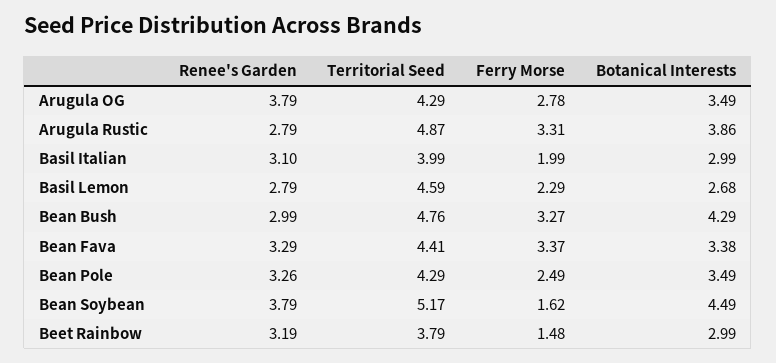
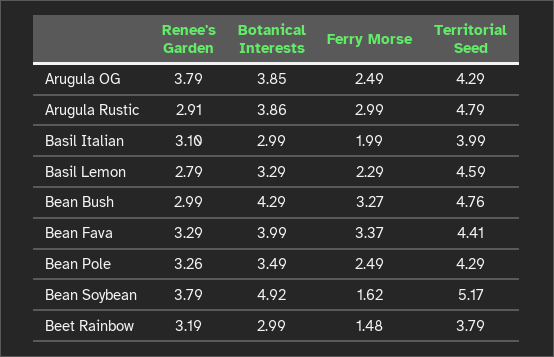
  {
    "Renee's Garden": {
      "Arugula OG": 3.79,
-     "Arugula Rustic": 2.79,
+     "Arugula Rustic": 2.91,
      "Basil Italian": 3.1,
      "Basil Lemon": 2.79,
      "Bean Bush": 2.99,
      "Bean Fava": 3.29,
      "Bean Pole": 3.26,
      "Bean Soybean": 3.79,
      "Beet Rainbow": 3.19
    },
    "Territorial Seed": {
      "Arugula OG": 4.29,
-     "Arugula Rustic": 4.87,
+     "Arugula Rustic": 4.79,
      "Basil Italian": 3.99,
      "Basil Lemon": 4.59,
      "Bean Bush": 4.76,
      "Bean Fava": 4.41,
      "Bean Pole": 4.29,
      "Bean Soybean": 5.17,
      "Beet Rainbow": 3.79
    },
    "Ferry Morse": {
-     "Arugula OG": 2.78,
+     "Arugula OG": 2.49,
-     "Arugula Rustic": 3.31,
+     "Arugula Rustic": 2.99,
      "Basil Italian": 1.99,
      "Basil Lemon": 2.29,
      "Bean Bush": 3.27,
      "Bean Fava": 3.37,
      "Bean Pole": 2.49,
      "Bean Soybean": 1.62,
      "Beet Rainbow": 1.48
    },
    "Botanical Interests": {
-     "Arugula OG": 3.49,
+     "Arugula OG": 3.85,
      "Arugula Rustic": 3.86,
      "Basil Italian": 2.99,
-     "Basil Lemon": 2.68,
+     "Basil Lemon": 3.29,
      "Bean Bush": 4.29,
-     "Bean Fava": 3.38,
+     "Bean Fava": 3.99,
      "Bean Pole": 3.49,
-     "Bean Soybean": 4.49,
+     "Bean Soybean": 4.92,
      "Beet Rainbow": 2.99
    }
  }

